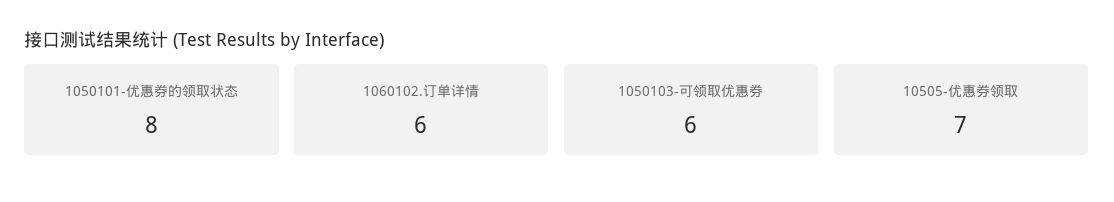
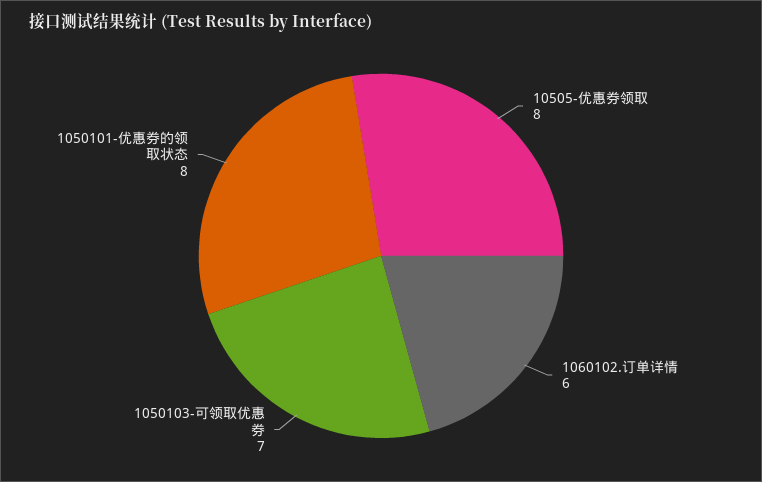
  {
    "1050101-优惠券的领取状态": 8,
    "1060102.订单详情": 6,
-   "1050103-可领取优惠券": 6,
+   "1050103-可领取优惠券": 7,
-   "10505-优惠券领取": 7
+   "10505-优惠券领取": 8
  }

